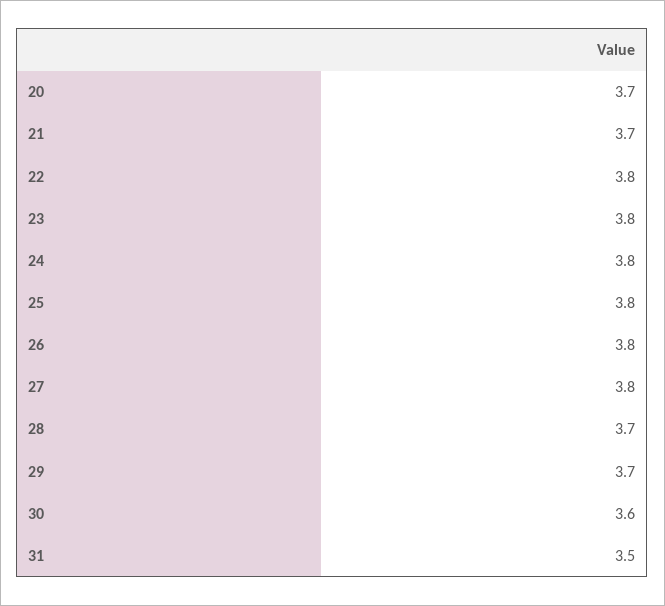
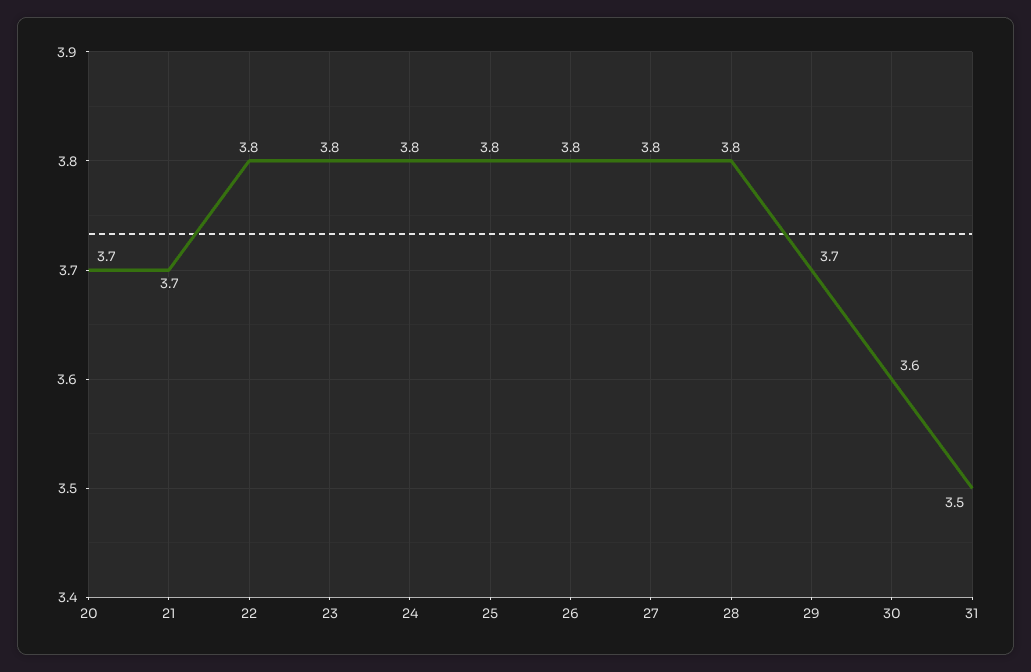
  {
    "20": 3.7,
    "21": 3.7,
    "22": 3.8,
    "23": 3.8,
    "24": 3.8,
    "25": 3.8,
    "26": 3.8,
    "27": 3.8,
-   "28": 3.7,
+   "28": 3.8,
    "29": 3.7,
    "30": 3.6,
    "31": 3.5
  }

